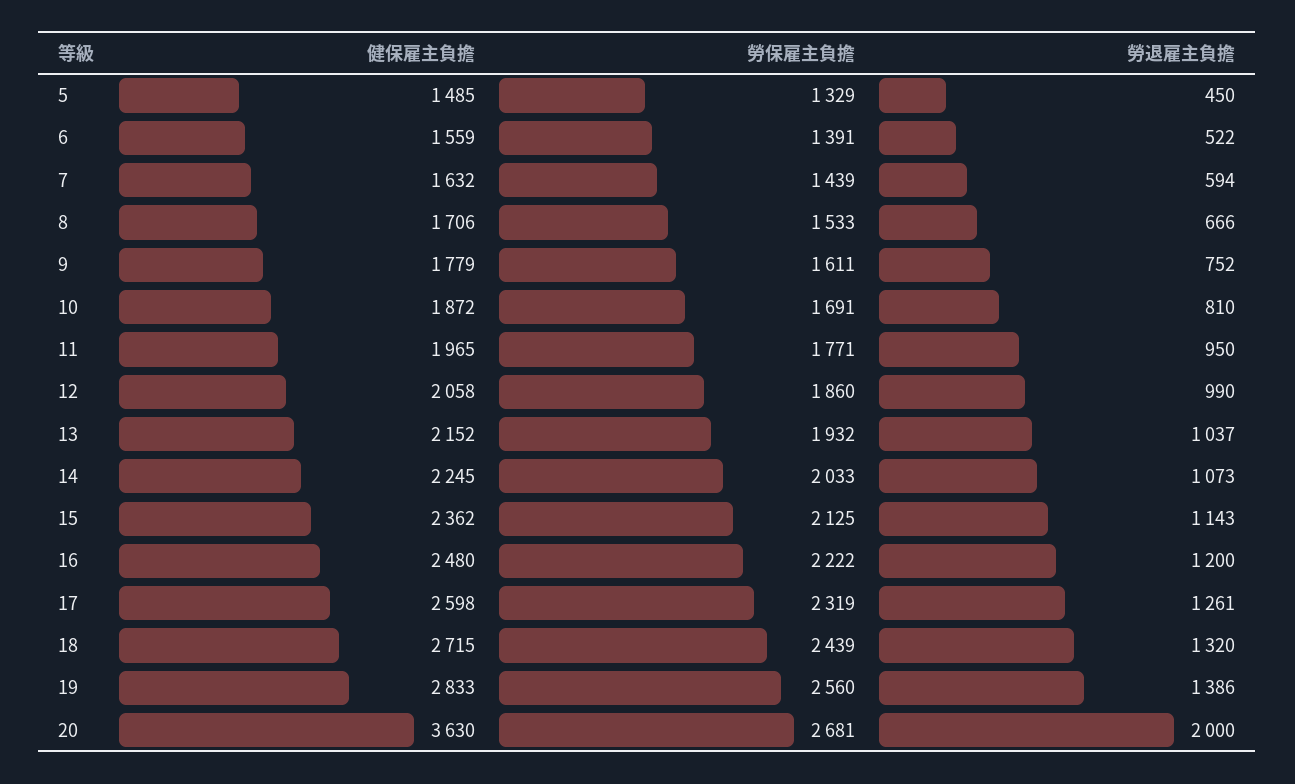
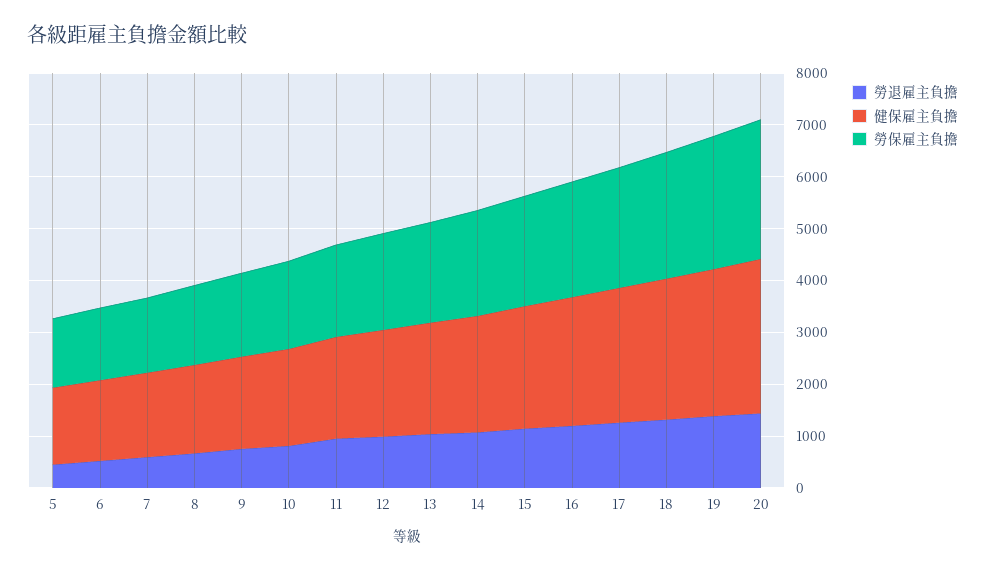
  {
    "健保雇主負擔": {
      "5": 1485,
      "6": 1559,
      "7": 1632,
      "8": 1706,
      "9": 1779,
      "10": 1872,
      "11": 1965,
      "12": 2058,
      "13": 2152,
      "14": 2245,
      "15": 2362,
      "16": 2480,
      "17": 2598,
      "18": 2715,
      "19": 2833,
-     "20": 3630
+     "20": 3000
    },
    "勞保雇主負擔": {
      "5": 1329,
      "6": 1391,
      "7": 1439,
      "8": 1533,
      "9": 1611,
      "10": 1691,
      "11": 1771,
      "12": 1860,
      "13": 1932,
      "14": 2033,
      "15": 2125,
      "16": 2222,
      "17": 2319,
      "18": 2439,
      "19": 2560,
      "20": 2681
    },
    "勞退雇主負擔": {
      "5": 450,
      "6": 522,
      "7": 594,
      "8": 666,
      "9": 752,
      "10": 810,
      "11": 950,
      "12": 990,
      "13": 1037,
      "14": 1073,
      "15": 1143,
      "16": 1200,
      "17": 1261,
      "18": 1320,
      "19": 1386,
-     "20": 2000
+     "20": 1400
    }
  }

